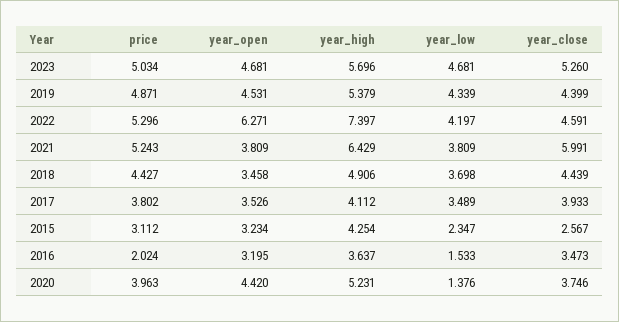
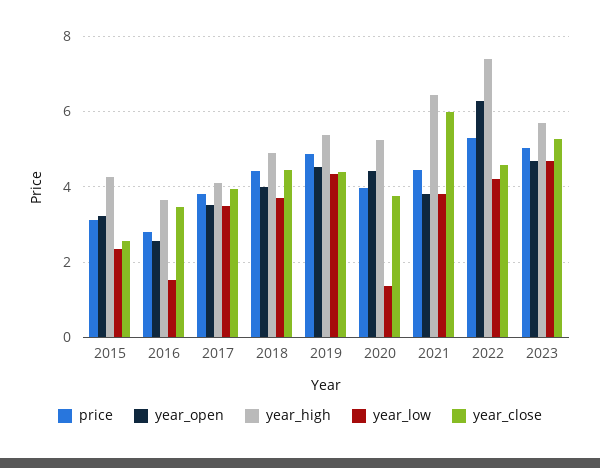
  {
    "price": {
      "2023": 5.034,
      "2019": 4.871,
      "2022": 5.296,
-     "2021": 5.243,
+     "2021": 4.4,
      "2018": 4.427,
      "2017": 3.802,
      "2015": 3.112,
-     "2016": 2.024,
+     "2016": 2.8,
      "2020": 3.963
    },
    "year_open": {
      "2023": 4.681,
      "2019": 4.531,
      "2022": 6.271,
      "2021": 3.809,
-     "2018": 3.458,
+     "2018": 4,
      "2017": 3.526,
      "2015": 3.234,
-     "2016": 3.195,
+     "2016": 2.6,
      "2020": 4.42
    },
    "year_high": {
      "2023": 5.696,
      "2019": 5.379,
      "2022": 7.397,
      "2021": 6.429,
      "2018": 4.906,
      "2017": 4.112,
      "2015": 4.254,
      "2016": 3.637,
      "2020": 5.231
    },
    "year_low": {
      "2023": 4.681,
      "2019": 4.339,
      "2022": 4.197,
      "2021": 3.809,
      "2018": 3.698,
      "2017": 3.489,
      "2015": 2.347,
      "2016": 1.533,
      "2020": 1.376
    },
    "year_close": {
      "2023": 5.26,
      "2019": 4.399,
      "2022": 4.591,
      "2021": 5.991,
      "2018": 4.439,
      "2017": 3.933,
      "2015": 2.567,
      "2016": 3.473,
      "2020": 3.746
    }
  }

